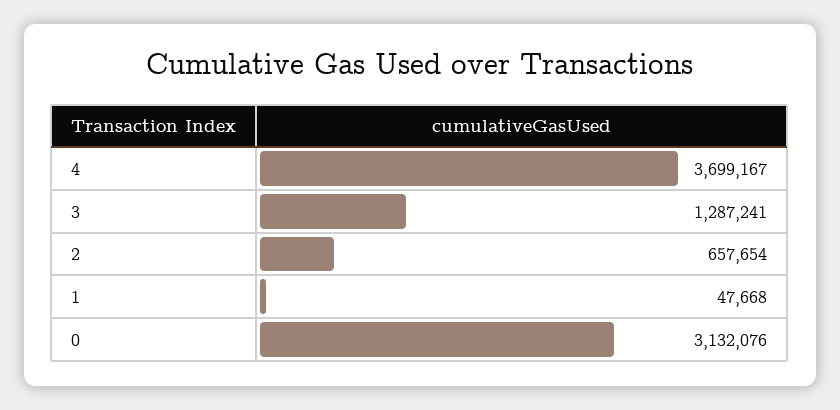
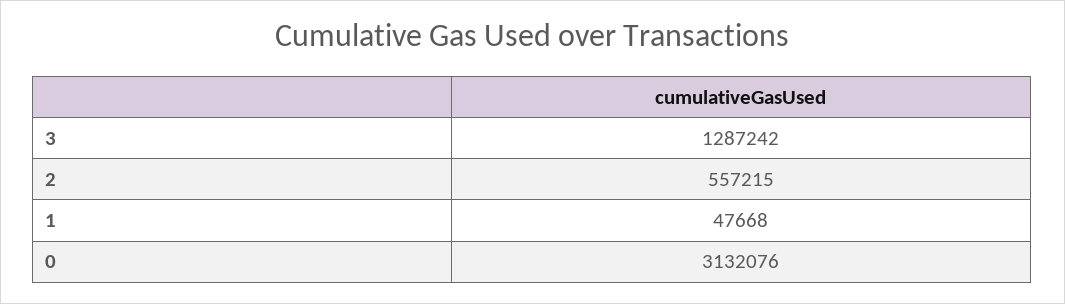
  {
-   "4": 3699167,
-   "3": 1287241,
+   "3": 1287242,
-   "2": 657654,
+   "2": 557215,
    "1": 47668,
    "0": 3132076
  }

